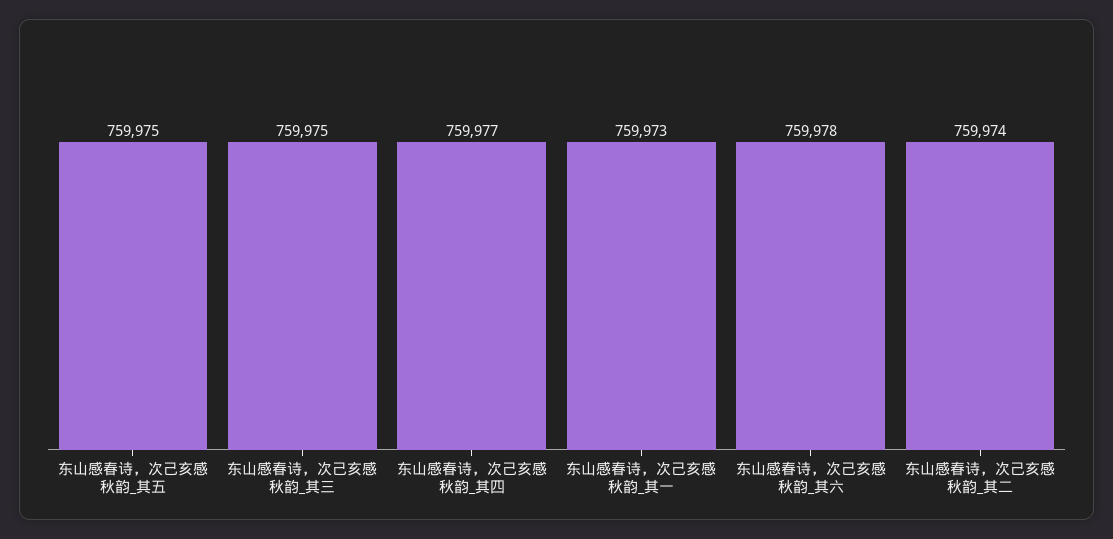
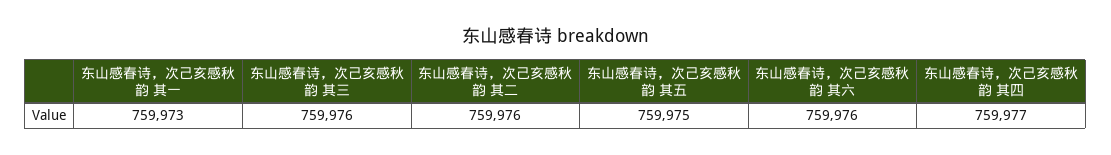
  {
    "东山感春诗，次己亥感秋韵_其五": 759975,
-   "东山感春诗，次己亥感秋韵_其三": 759975,
+   "东山感春诗，次己亥感秋韵_其三": 759976,
    "东山感春诗，次己亥感秋韵_其四": 759977,
    "东山感春诗，次己亥感秋韵_其一": 759973,
-   "东山感春诗，次己亥感秋韵_其六": 759978,
+   "东山感春诗，次己亥感秋韵_其六": 759976,
-   "东山感春诗，次己亥感秋韵_其二": 759974
+   "东山感春诗，次己亥感秋韵_其二": 759976
  }

